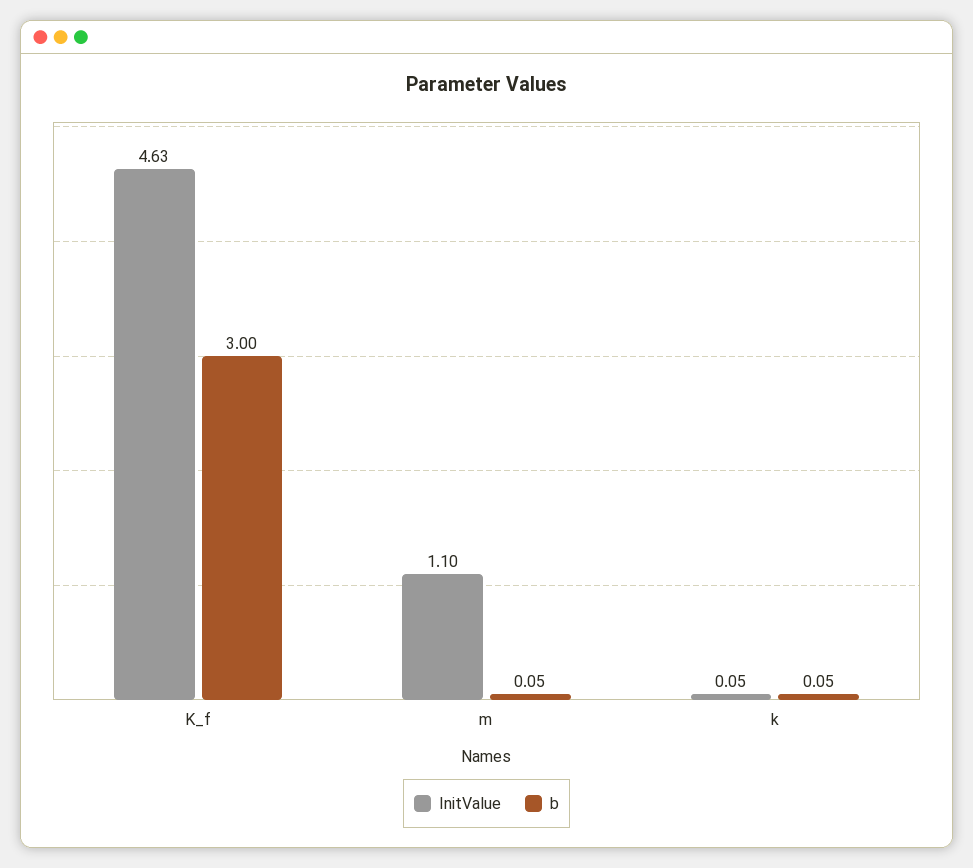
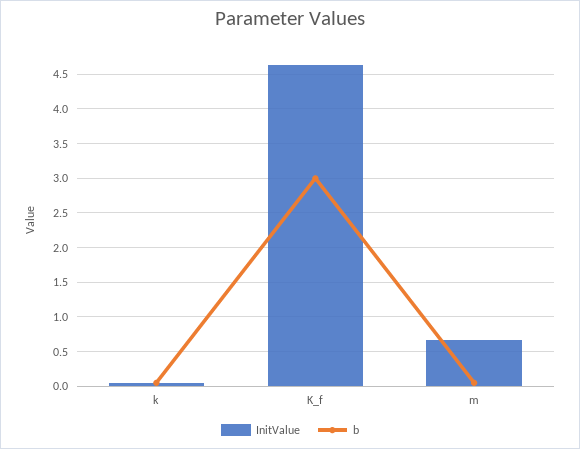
  {
    "InitValue": {
      "K_f": 4.63,
-     "m": 1.1,
+     "m": 0.7,
      "k": 0.05
    },
    "b": {
      "K_f": 3,
      "m": 0.05,
      "k": 0.05
    }
  }

